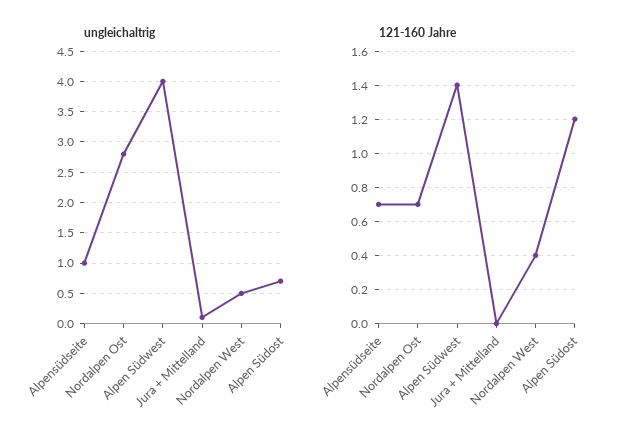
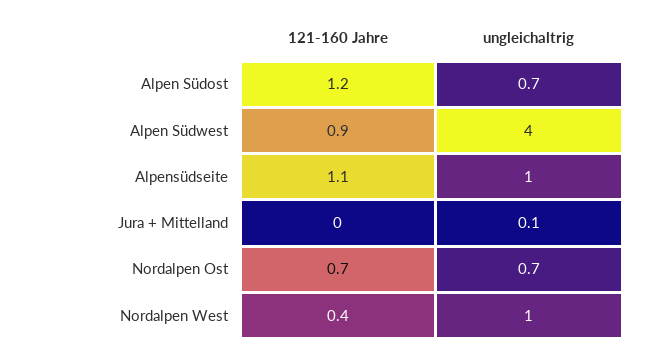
  {
    "ungleichaltrig": {
      "Alpensüdseite": 1,
-     "Nordalpen Ost": 2.8,
+     "Nordalpen Ost": 0.7,
      "Alpen Südwest": 4,
      "Jura + Mittelland": 0.1,
-     "Nordalpen West": 0.5,
+     "Nordalpen West": 1,
      "Alpen Südost": 0.7
    },
    "121-160 Jahre": {
-     "Alpensüdseite": 0.7,
+     "Alpensüdseite": 1.1,
      "Nordalpen Ost": 0.7,
-     "Alpen Südwest": 1.4,
+     "Alpen Südwest": 0.9,
      "Jura + Mittelland": 0,
      "Nordalpen West": 0.4,
      "Alpen Südost": 1.2
    }
  }

